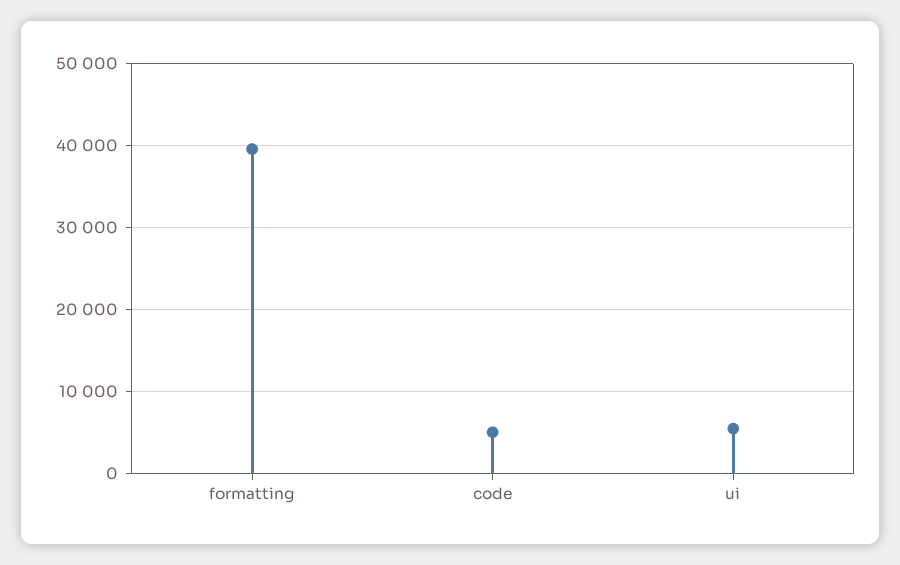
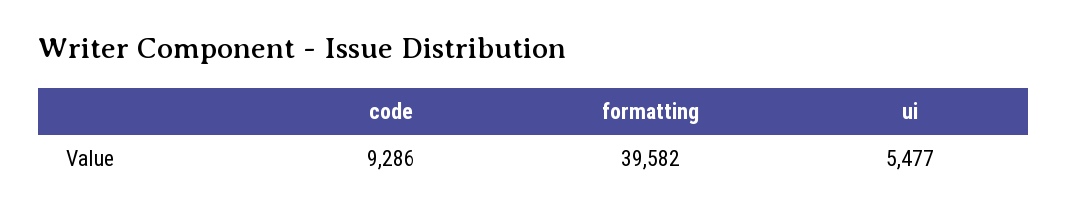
  {
    "formatting": 39582,
-   "code": 5000,
+   "code": 9286,
    "ui": 5477
  }

